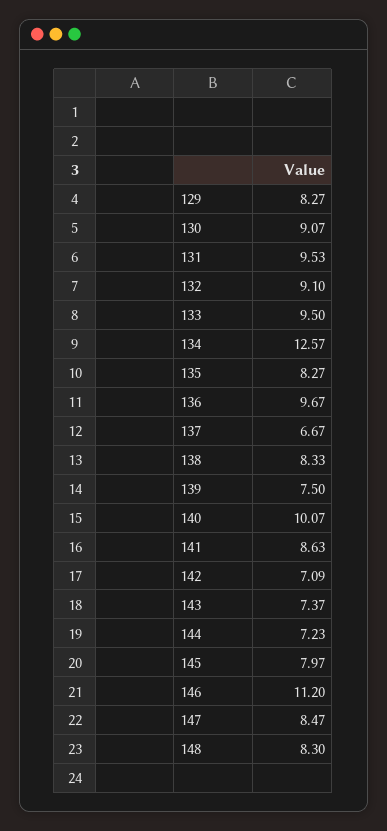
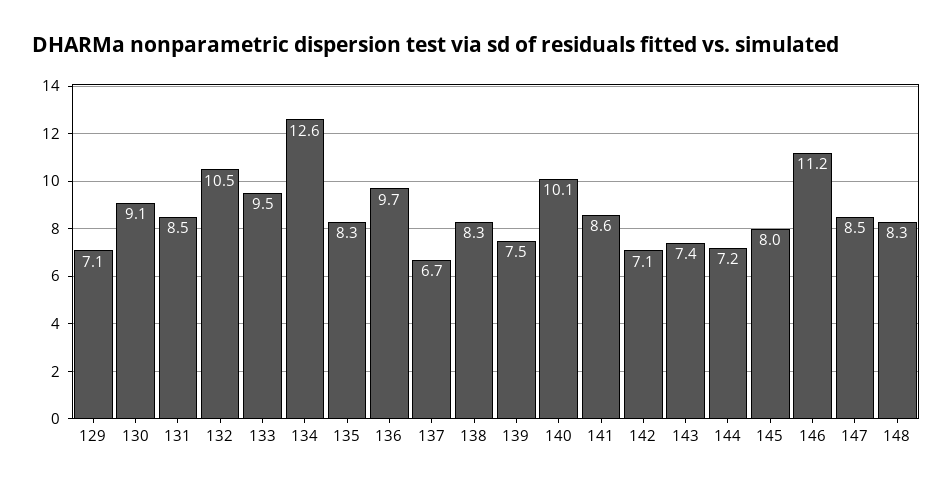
  {
-   "129": 8.27,
+   "129": 7.1,
    "130": 9.07,
-   "131": 9.53,
+   "131": 8.5,
-   "132": 9.1,
+   "132": 10.5,
    "133": 9.5,
    "134": 12.57,
    "135": 8.27,
    "136": 9.67,
    "137": 6.67,
    "138": 8.33,
    "139": 7.5,
    "140": 10.07,
    "141": 8.63,
    "142": 7.09,
    "143": 7.37,
    "144": 7.23,
    "145": 7.97,
    "146": 11.2,
    "147": 8.47,
    "148": 8.3
  }

